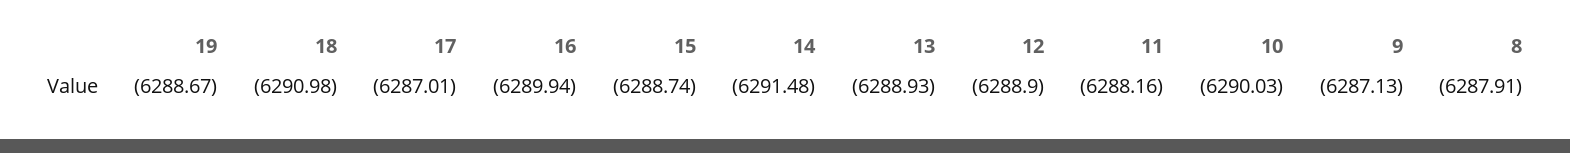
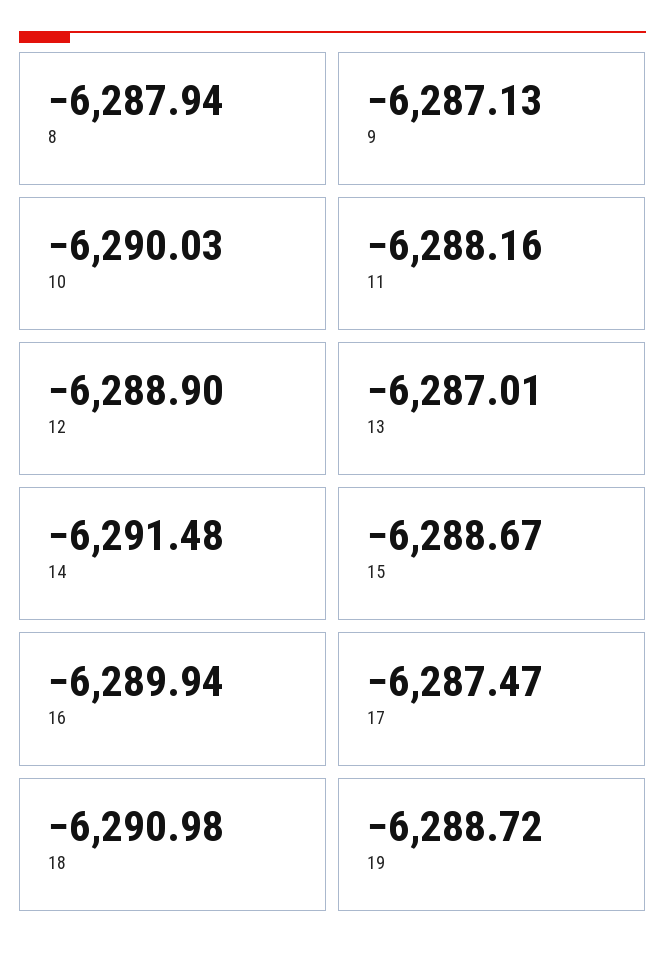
  {
-   "19": -6288.67,
+   "19": -6288.72,
    "18": -6290.98,
-   "17": -6287.01,
+   "17": -6287.47,
    "16": -6289.94,
-   "15": -6288.74,
+   "15": -6288.67,
    "14": -6291.48,
-   "13": -6288.93,
+   "13": -6287.01,
    "12": -6288.9,
    "11": -6288.16,
    "10": -6290.03,
    "9": -6287.13,
-   "8": -6287.91
+   "8": -6287.94
  }

